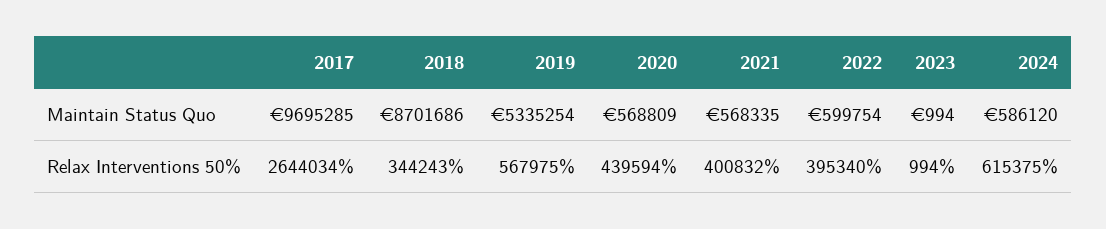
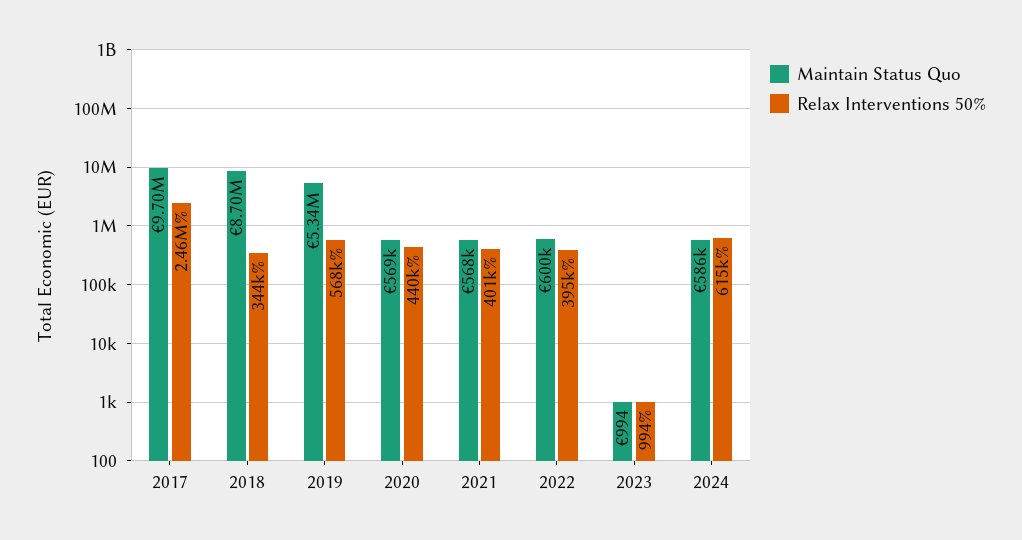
  {
    "Maintain Status Quo": {
      "2017": 9695285,
      "2018": 8701686,
      "2019": 5335254,
      "2020": 568809,
      "2021": 568335,
      "2022": 599754,
      "2023": 994,
      "2024": 586120
    },
    "Relax Interventions 50%": {
-     "2017": 2644034,
+     "2017": 2460000,
      "2018": 344243,
      "2019": 567975,
      "2020": 439594,
      "2021": 400832,
      "2022": 395340,
      "2023": 994,
      "2024": 615375
    }
  }

